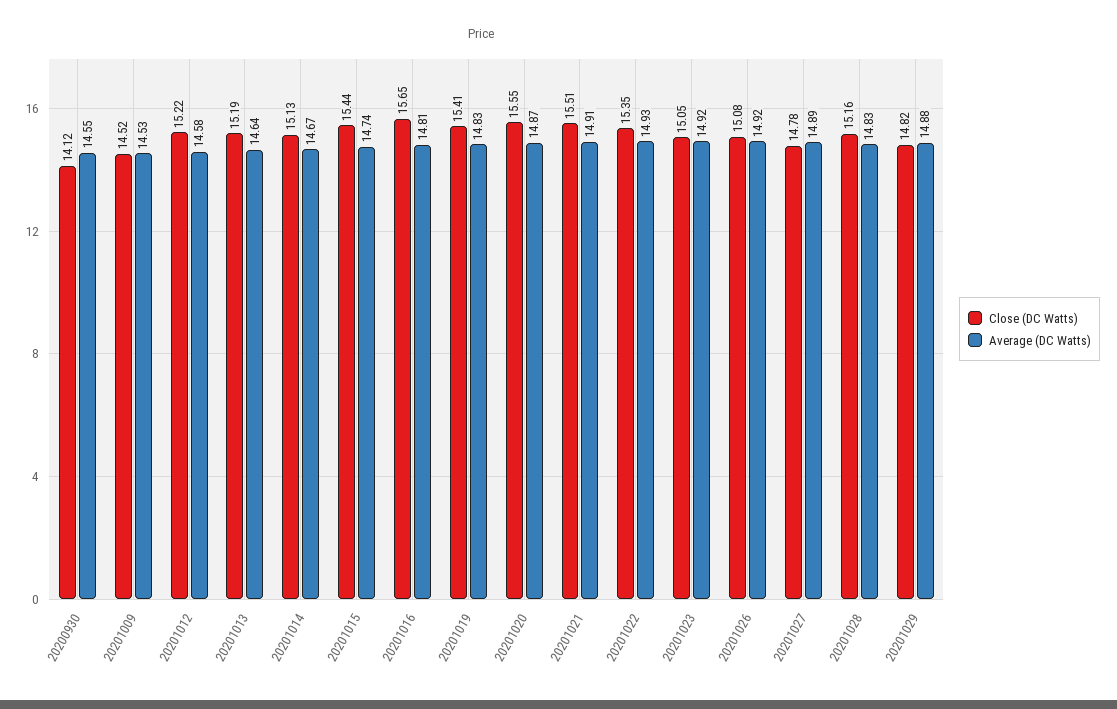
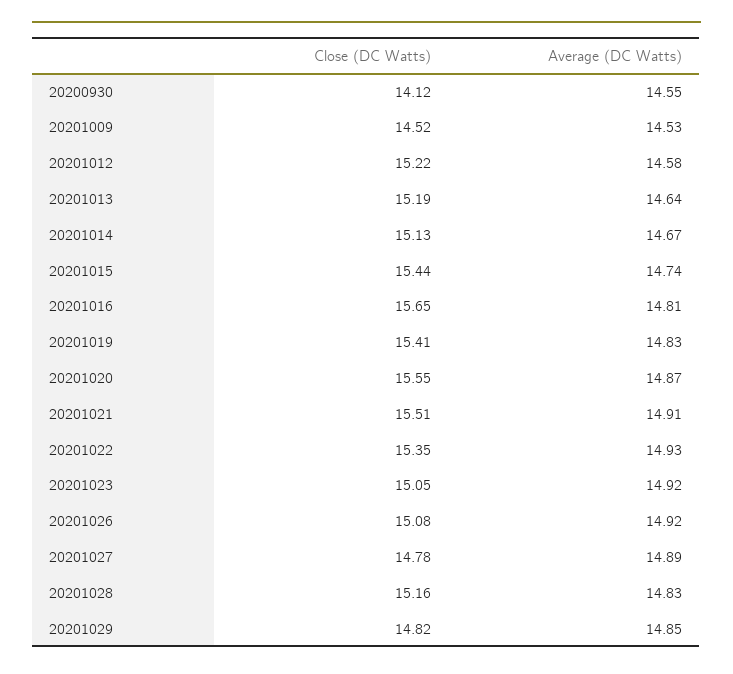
  {
    "Close (DC Watts)": {
      "20200930": 14.12,
      "20201009": 14.52,
      "20201012": 15.22,
      "20201013": 15.19,
      "20201014": 15.13,
      "20201015": 15.44,
      "20201016": 15.65,
      "20201019": 15.41,
      "20201020": 15.55,
      "20201021": 15.51,
      "20201022": 15.35,
      "20201023": 15.05,
      "20201026": 15.08,
      "20201027": 14.78,
      "20201028": 15.16,
      "20201029": 14.82
    },
    "Average (DC Watts)": {
      "20200930": 14.55,
      "20201009": 14.53,
      "20201012": 14.58,
      "20201013": 14.64,
      "20201014": 14.67,
      "20201015": 14.74,
      "20201016": 14.81,
      "20201019": 14.83,
      "20201020": 14.87,
      "20201021": 14.91,
      "20201022": 14.93,
      "20201023": 14.92,
      "20201026": 14.92,
      "20201027": 14.89,
      "20201028": 14.83,
-     "20201029": 14.88
+     "20201029": 14.85
    }
  }

